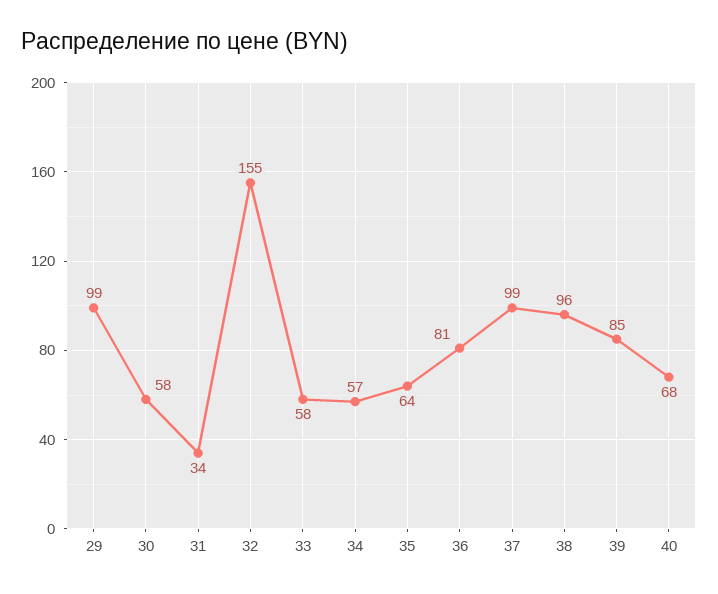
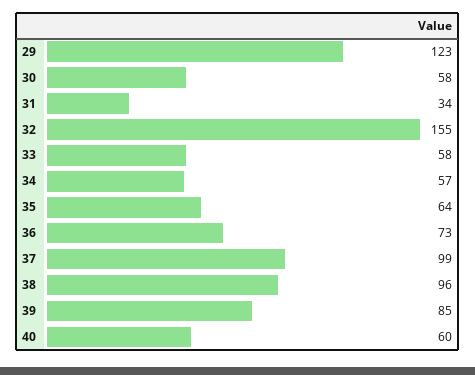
  {
-   "29": 99,
+   "29": 123,
    "30": 58,
    "31": 34,
    "32": 155,
    "33": 58,
    "34": 57,
    "35": 64,
-   "36": 81,
+   "36": 73,
    "37": 99,
    "38": 96,
    "39": 85,
-   "40": 68
+   "40": 60
  }

